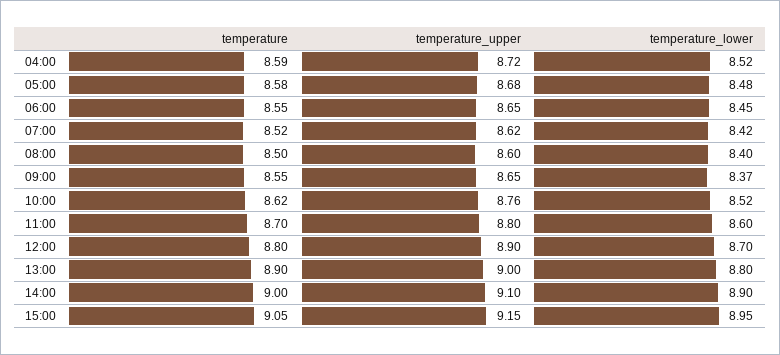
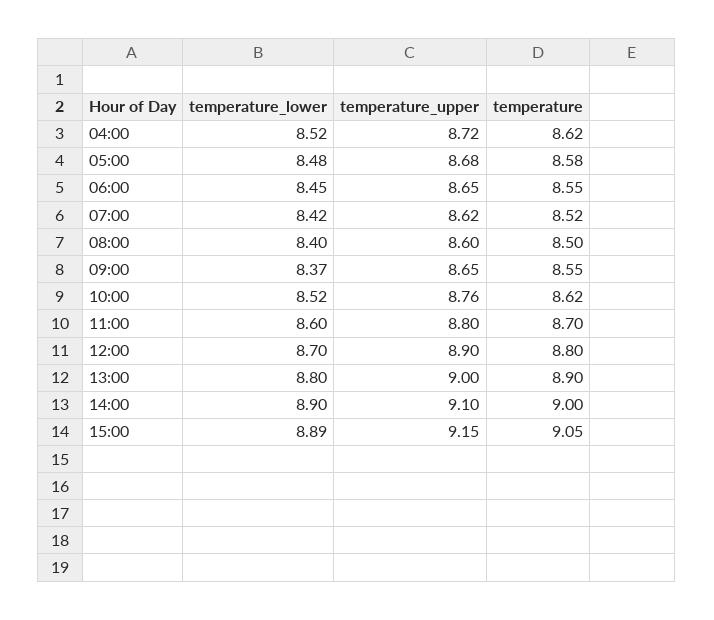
  {
    "temperature": {
-     "04:00": 8.59,
+     "04:00": 8.62,
      "05:00": 8.58,
      "06:00": 8.55,
      "07:00": 8.52,
      "08:00": 8.5,
      "09:00": 8.55,
      "10:00": 8.62,
      "11:00": 8.7,
      "12:00": 8.8,
      "13:00": 8.9,
      "14:00": 9,
      "15:00": 9.05
    },
    "temperature_upper": {
      "04:00": 8.72,
      "05:00": 8.68,
      "06:00": 8.65,
      "07:00": 8.62,
      "08:00": 8.6,
      "09:00": 8.65,
      "10:00": 8.76,
      "11:00": 8.8,
      "12:00": 8.9,
      "13:00": 9,
      "14:00": 9.1,
      "15:00": 9.15
    },
    "temperature_lower": {
      "04:00": 8.52,
      "05:00": 8.48,
      "06:00": 8.45,
      "07:00": 8.42,
      "08:00": 8.4,
      "09:00": 8.37,
      "10:00": 8.52,
      "11:00": 8.6,
      "12:00": 8.7,
      "13:00": 8.8,
      "14:00": 8.9,
-     "15:00": 8.95
+     "15:00": 8.89
    }
  }

